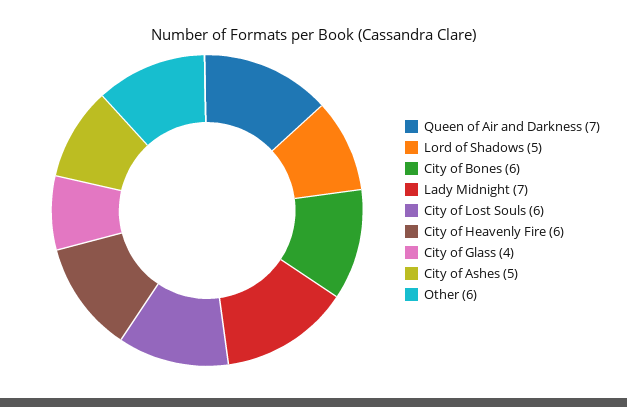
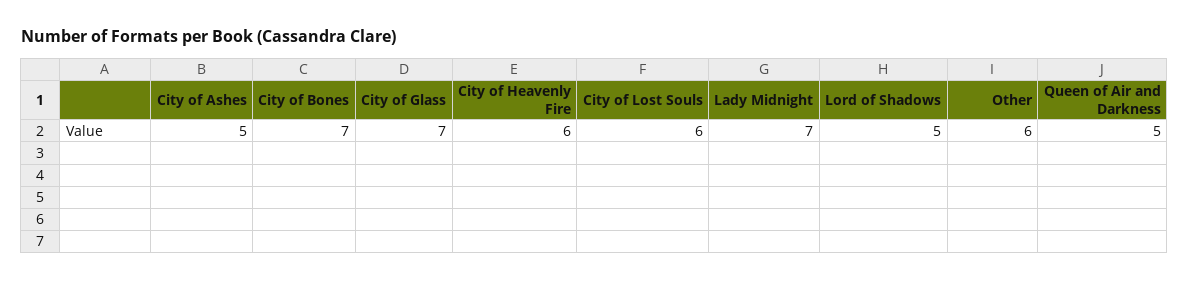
  {
-   "Queen of Air and Darkness": 7,
+   "Queen of Air and Darkness": 5,
    "Lord of Shadows": 5,
-   "City of Bones": 6,
+   "City of Bones": 7,
    "Lady Midnight": 7,
    "City of Lost Souls": 6,
    "City of Heavenly Fire": 6,
-   "City of Glass": 4,
+   "City of Glass": 7,
    "City of Ashes": 5,
    "Other": 6
  }

